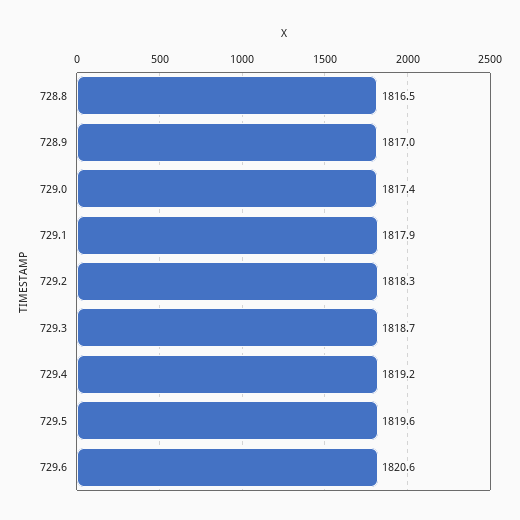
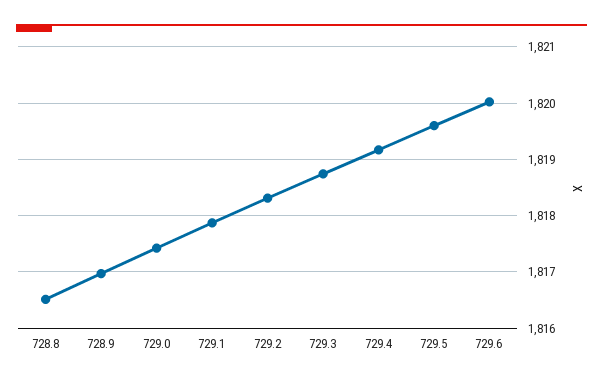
  {
    "728.8": 1816.5,
    "728.9": 1817,
    "729.0": 1817.4,
    "729.1": 1817.9,
    "729.2": 1818.3,
    "729.3": 1818.7,
    "729.4": 1819.2,
    "729.5": 1819.6,
-   "729.6": 1820.6
+   "729.6": 1820
  }

